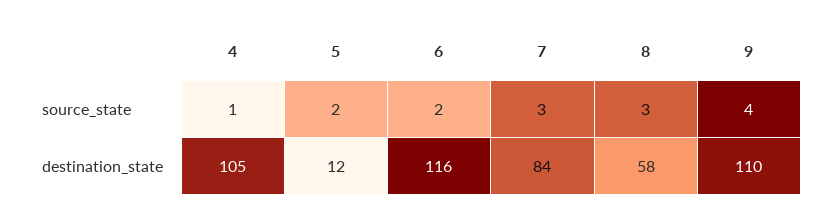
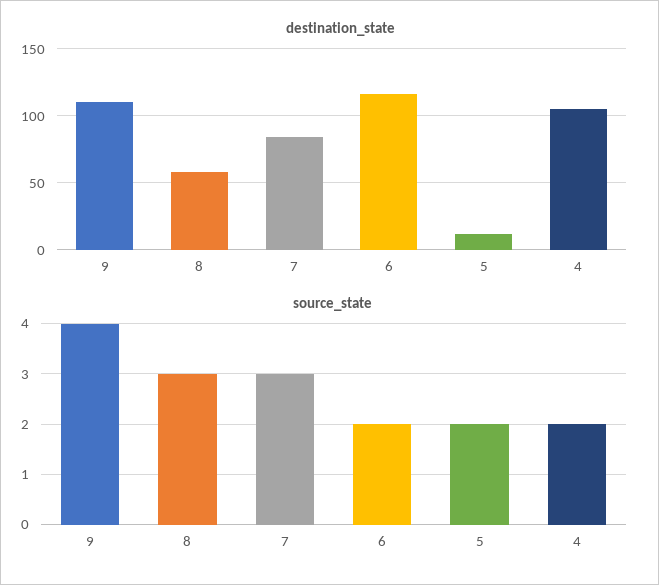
  {
    "source_state": {
-     "4": 1,
+     "4": 2,
      "5": 2,
      "6": 2,
      "7": 3,
      "8": 3,
      "9": 4
    },
    "destination_state": {
      "4": 105,
      "5": 12,
      "6": 116,
      "7": 84,
      "8": 58,
      "9": 110
    }
  }

